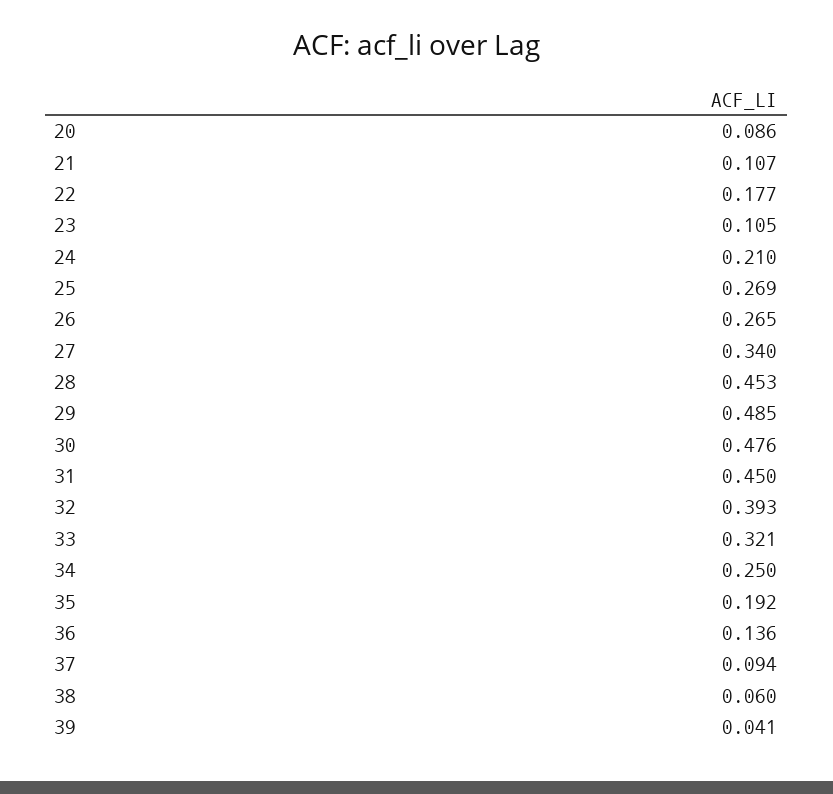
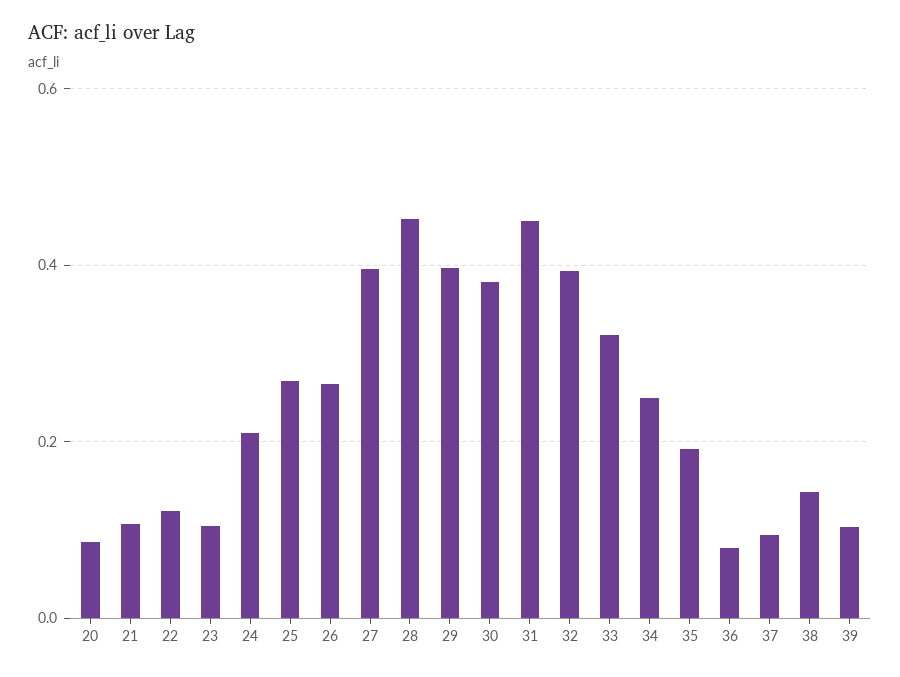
  {
    "20": 0.086,
    "21": 0.107,
-   "22": 0.177,
+   "22": 0.12,
    "23": 0.105,
    "24": 0.21,
    "25": 0.269,
    "26": 0.265,
-   "27": 0.34,
+   "27": 0.4,
    "28": 0.453,
-   "29": 0.485,
+   "29": 0.4,
-   "30": 0.476,
+   "30": 0.38,
    "31": 0.45,
    "32": 0.393,
    "33": 0.321,
    "34": 0.25,
    "35": 0.192,
-   "36": 0.136,
+   "36": 0.08,
    "37": 0.094,
-   "38": 0.06,
+   "38": 0.14,
-   "39": 0.041
+   "39": 0.1
  }

